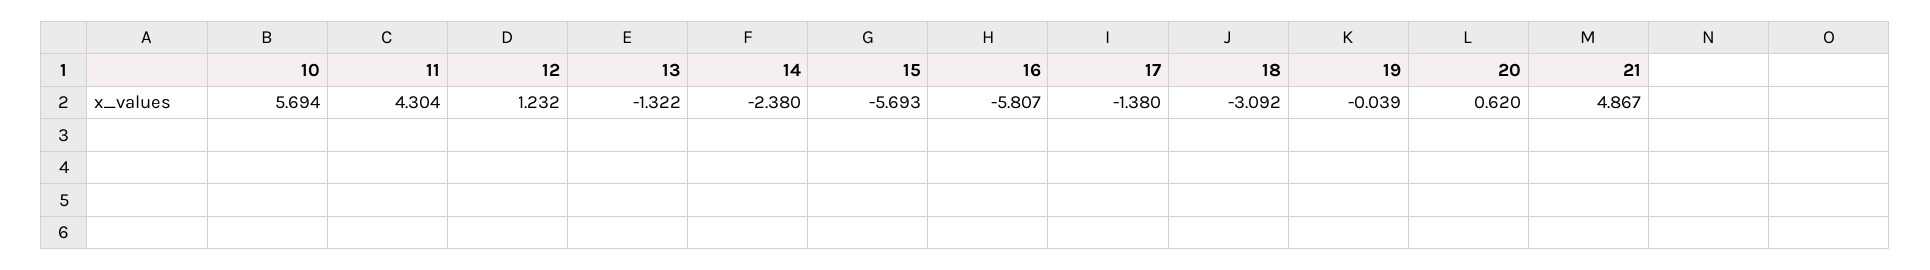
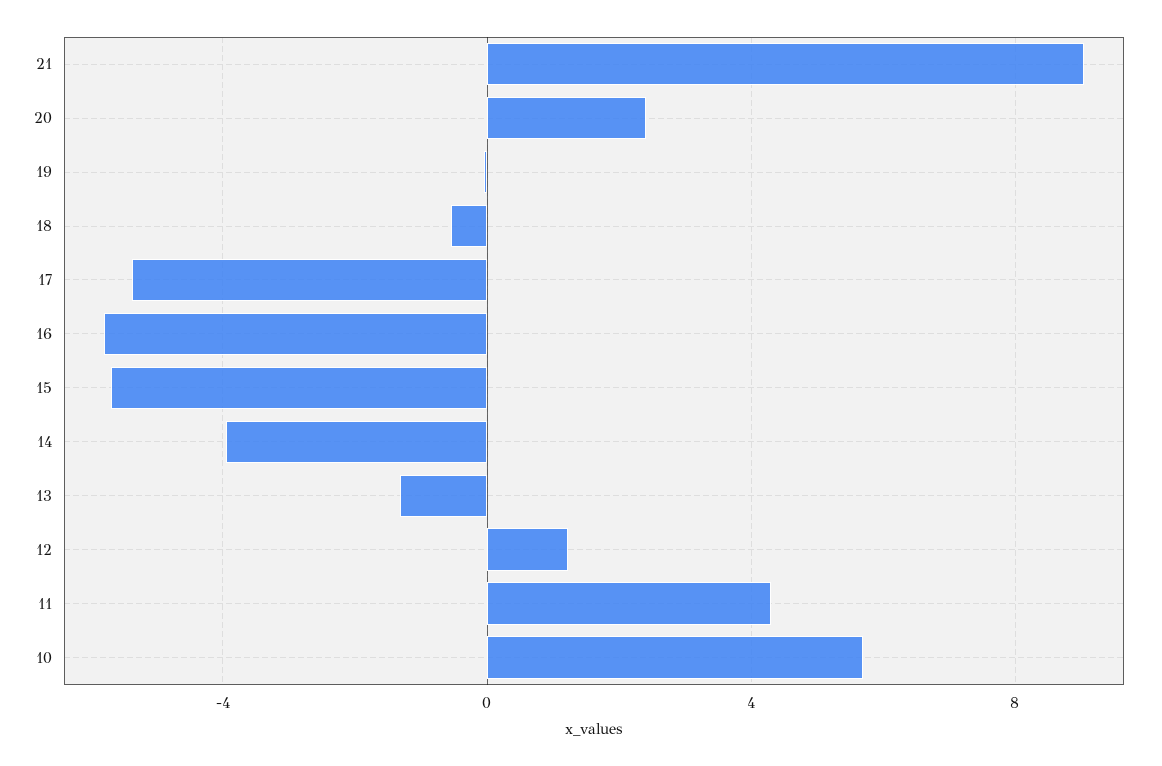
  {
    "10": 5.694,
    "11": 4.304,
    "12": 1.232,
    "13": -1.322,
-   "14": -2.38,
+   "14": -4,
    "15": -5.693,
    "16": -5.807,
-   "17": -1.38,
+   "17": -5.5,
-   "18": -3.092,
+   "18": -0.5,
    "19": -0.039,
-   "20": 0.62,
+   "20": 2.5,
-   "21": 4.867
+   "21": 9
  }

